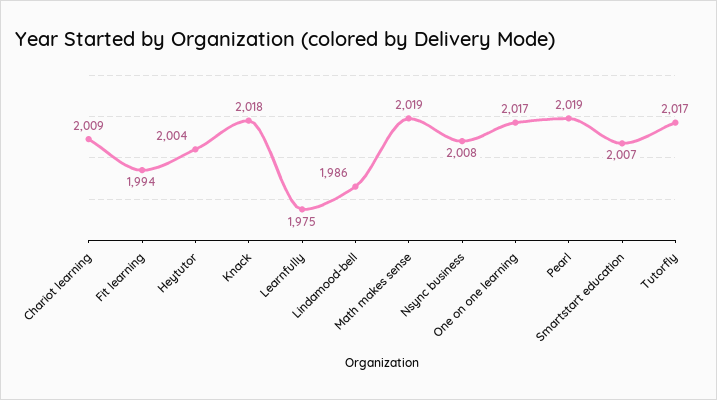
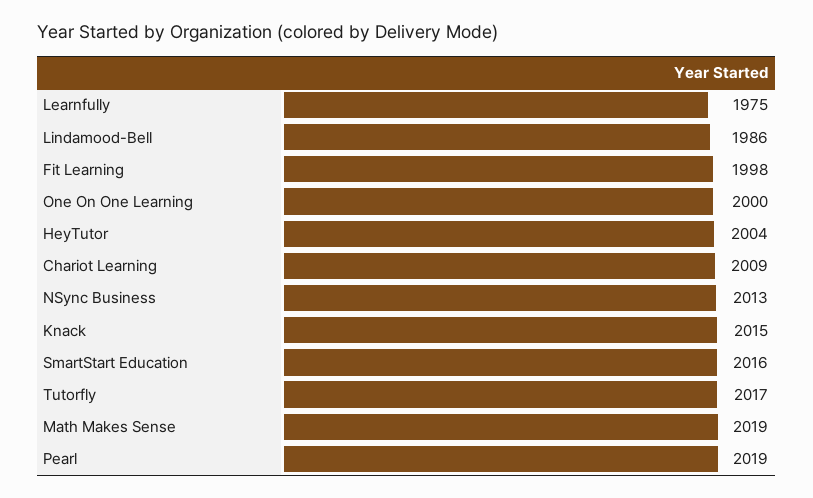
  {
    "Chariot learning": 2009,
-   "Fit learning": 1994,
+   "Fit learning": 1998,
    "Heytutor": 2004,
-   "Knack": 2018,
+   "Knack": 2015,
    "Learnfully": 1975,
    "Lindamood-bell": 1986,
    "Math makes sense": 2019,
-   "Nsync business": 2008,
+   "Nsync business": 2013,
-   "One on one learning": 2017,
+   "One on one learning": 2000,
    "Pearl": 2019,
-   "Smartstart education": 2007,
+   "Smartstart education": 2016,
    "Tutorfly": 2017
  }

